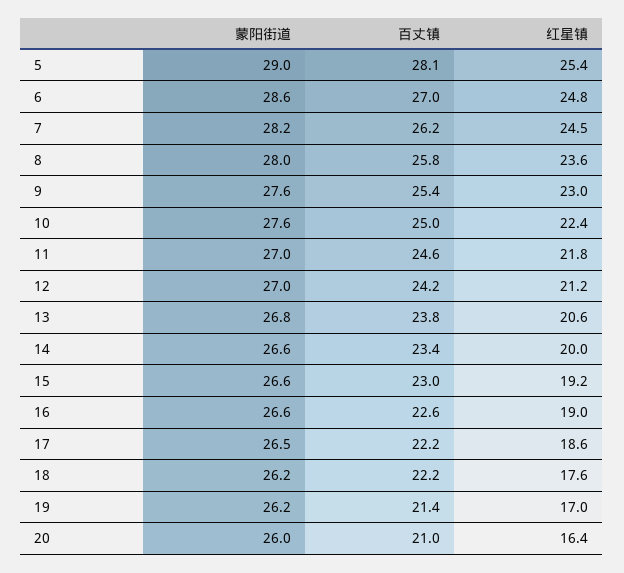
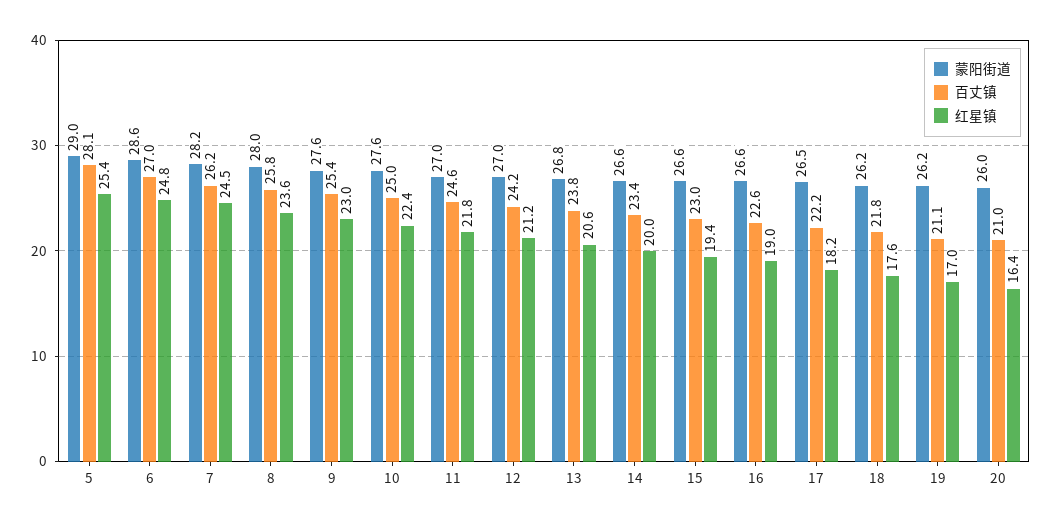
  {
    "蒙阳街道": {
      "5": 29,
      "6": 28.6,
      "7": 28.2,
      "8": 28,
      "9": 27.6,
      "10": 27.6,
      "11": 27,
      "12": 27,
      "13": 26.8,
      "14": 26.6,
      "15": 26.6,
      "16": 26.6,
      "17": 26.5,
      "18": 26.2,
      "19": 26.2,
      "20": 26
    },
    "百丈镇": {
      "5": 28.1,
      "6": 27,
      "7": 26.2,
      "8": 25.8,
      "9": 25.4,
      "10": 25,
      "11": 24.6,
      "12": 24.2,
      "13": 23.8,
      "14": 23.4,
      "15": 23,
      "16": 22.6,
      "17": 22.2,
-     "18": 22.2,
+     "18": 21.8,
-     "19": 21.4,
+     "19": 21.1,
      "20": 21
    },
    "红星镇": {
      "5": 25.4,
      "6": 24.8,
      "7": 24.5,
      "8": 23.6,
      "9": 23,
      "10": 22.4,
      "11": 21.8,
      "12": 21.2,
      "13": 20.6,
      "14": 20,
-     "15": 19.2,
+     "15": 19.4,
      "16": 19,
-     "17": 18.6,
+     "17": 18.2,
      "18": 17.6,
      "19": 17,
      "20": 16.4
    }
  }

